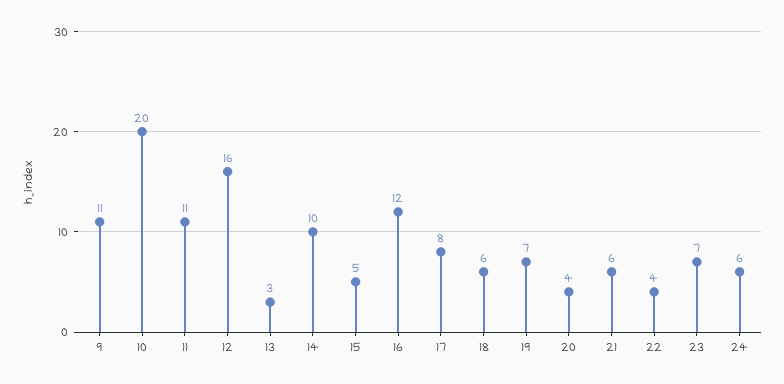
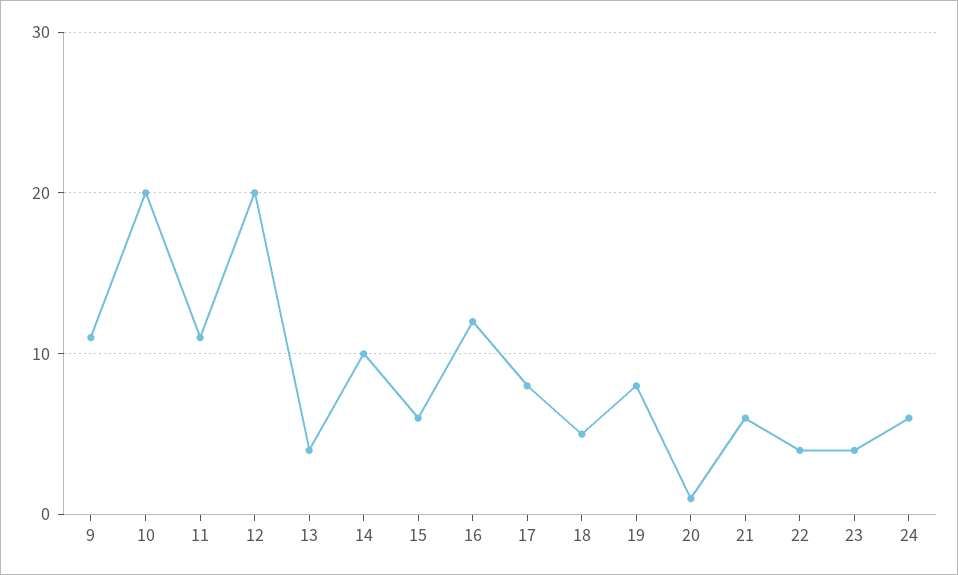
  {
    "9": 11,
    "10": 20,
    "11": 11,
-   "12": 16,
+   "12": 20,
-   "13": 3,
+   "13": 4,
    "14": 10,
-   "15": 5,
+   "15": 6,
    "16": 12,
    "17": 8,
-   "18": 6,
+   "18": 5,
-   "19": 7,
+   "19": 8,
-   "20": 4,
+   "20": 1,
    "21": 6,
    "22": 4,
-   "23": 7,
+   "23": 4,
    "24": 6
  }

